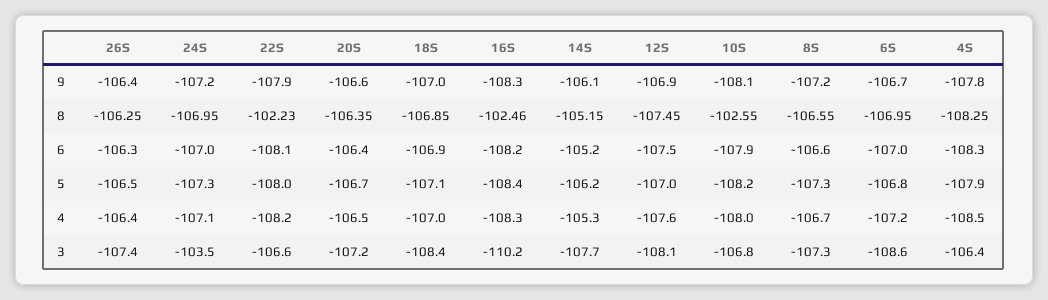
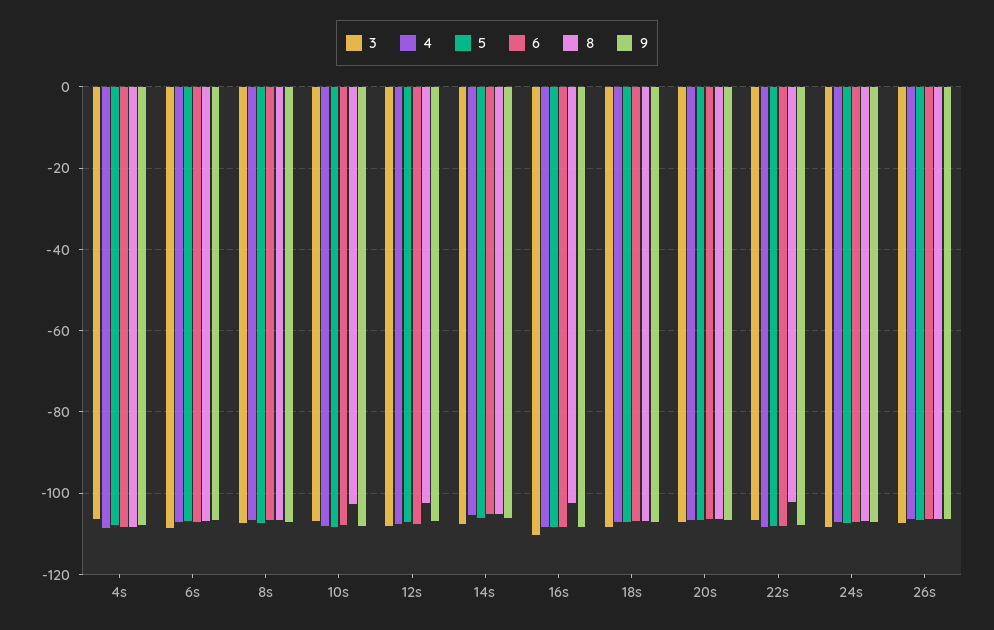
  {
    "9": {
      "26S": -106.4,
      "24S": -107.2,
      "22S": -107.9,
      "20S": -106.6,
      "18S": -107,
      "16S": -108.3,
      "14S": -106.1,
      "12S": -106.9,
      "10S": -108.1,
      "8S": -107.2,
      "6S": -106.7,
      "4S": -107.8
    },
    "8": {
      "26S": -106.25,
      "24S": -106.95,
      "22S": -102.23,
      "20S": -106.35,
      "18S": -106.85,
      "16S": -102.46,
      "14S": -105.15,
-     "12S": -107.45,
+     "12S": -102,
      "10S": -102.55,
      "8S": -106.55,
      "6S": -106.95,
      "4S": -108.25
    },
    "6": {
      "26S": -106.3,
      "24S": -107,
      "22S": -108.1,
      "20S": -106.4,
      "18S": -106.9,
      "16S": -108.2,
      "14S": -105.2,
      "12S": -107.5,
      "10S": -107.9,
      "8S": -106.6,
      "6S": -107,
      "4S": -108.3
    },
    "5": {
      "26S": -106.5,
      "24S": -107.3,
      "22S": -108,
      "20S": -106.7,
      "18S": -107.1,
      "16S": -108.4,
      "14S": -106.2,
      "12S": -107,
      "10S": -108.2,
      "8S": -107.3,
      "6S": -106.8,
      "4S": -107.9
    },
    "4": {
      "26S": -106.4,
      "24S": -107.1,
      "22S": -108.2,
      "20S": -106.5,
      "18S": -107,
      "16S": -108.3,
      "14S": -105.3,
      "12S": -107.6,
      "10S": -108,
      "8S": -106.7,
      "6S": -107.2,
      "4S": -108.5
    },
    "3": {
      "26S": -107.4,
-     "24S": -103.5,
+     "24S": -108,
      "22S": -106.6,
      "20S": -107.2,
      "18S": -108.4,
      "16S": -110.2,
      "14S": -107.7,
      "12S": -108.1,
      "10S": -106.8,
      "8S": -107.3,
      "6S": -108.6,
      "4S": -106.4
    }
  }

